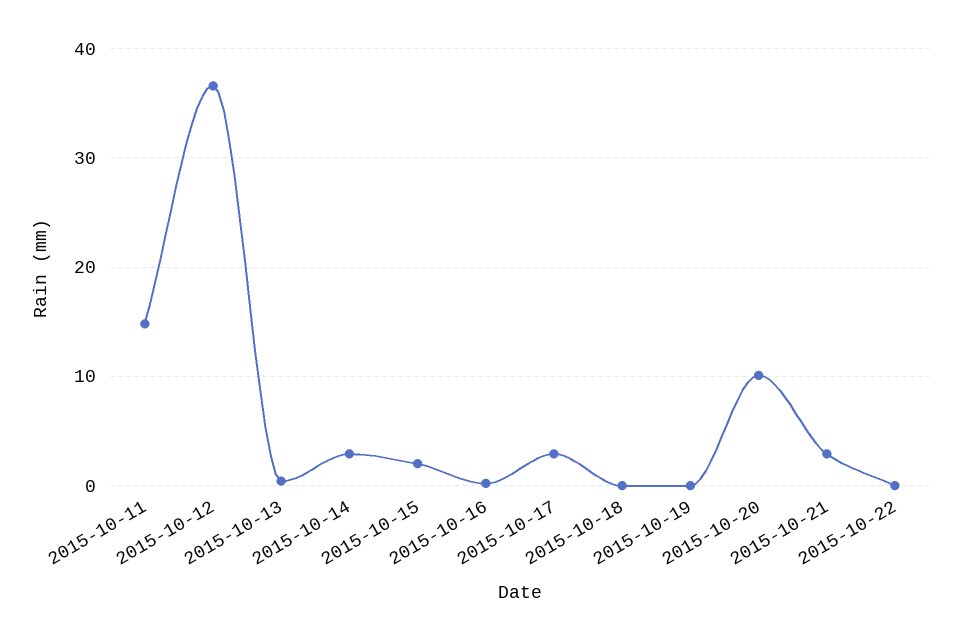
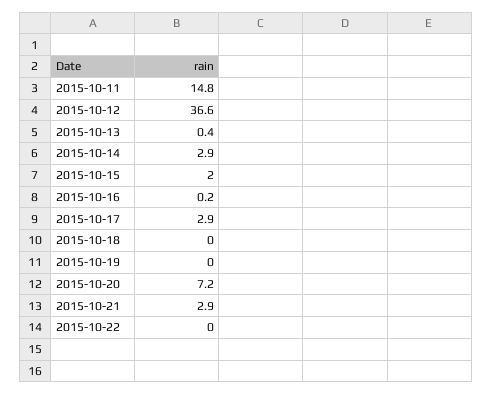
  {
    "2015-10-11": 14.8,
    "2015-10-12": 36.6,
    "2015-10-13": 0.4,
    "2015-10-14": 2.9,
    "2015-10-15": 2,
    "2015-10-16": 0.2,
    "2015-10-17": 2.9,
    "2015-10-18": 0,
    "2015-10-19": 0,
-   "2015-10-20": 10,
+   "2015-10-20": 7.2,
    "2015-10-21": 2.9,
    "2015-10-22": 0
  }

